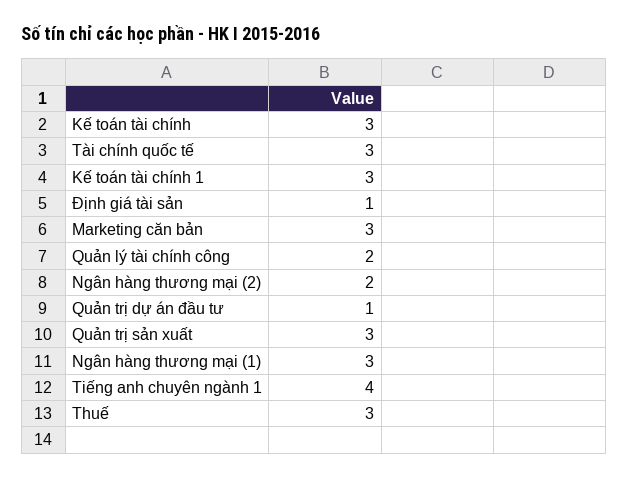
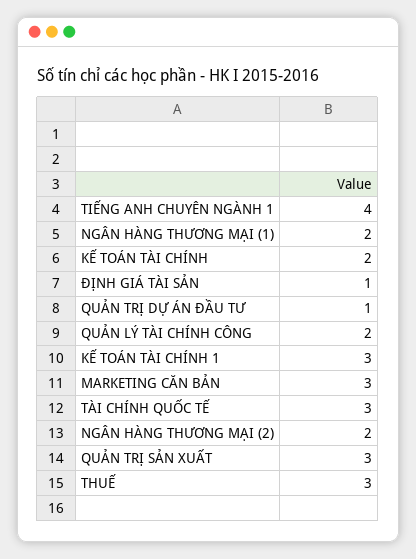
  {
-   "Kế toán tài chính": 3,
+   "Kế toán tài chính": 2,
    "Tài chính quốc tế": 3,
    "Kế toán tài chính 1": 3,
    "Định giá tài sản": 1,
    "Marketing căn bản": 3,
    "Quản lý tài chính công": 2,
    "Ngân hàng thương mại (2)": 2,
    "Quản trị dự án đầu tư": 1,
    "Quản trị sản xuất": 3,
-   "Ngân hàng thương mại (1)": 3,
+   "Ngân hàng thương mại (1)": 2,
    "Tiếng anh chuyên ngành 1": 4,
    "Thuế": 3
  }

